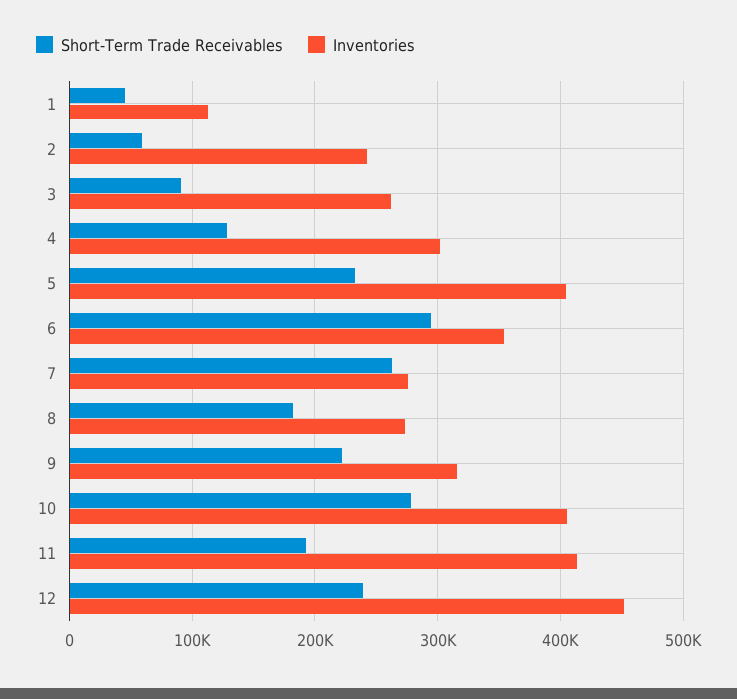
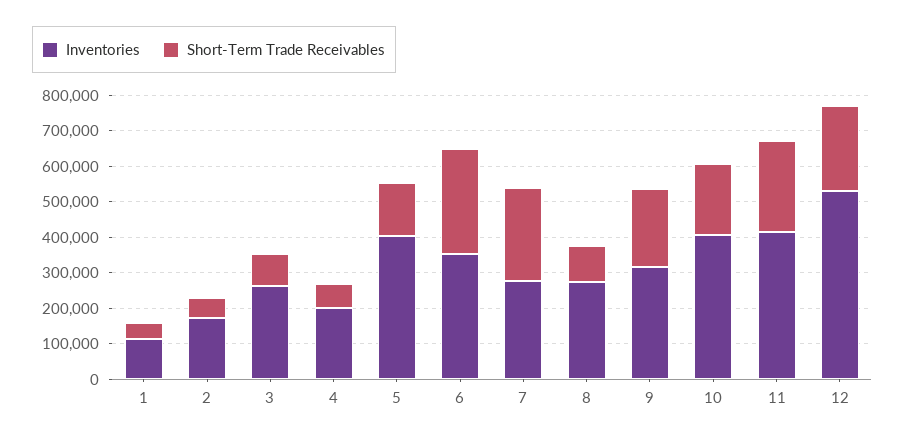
  {
    "Short-Term Trade Receivables": {
      "1": 50000,
      "2": 60000,
      "3": 90000,
-     "4": 130000,
+     "4": 75000,
-     "5": 230000,
+     "5": 150000,
      "6": 290000,
      "7": 260000,
-     "8": 180000,
+     "8": 100000,
      "9": 220000,
-     "10": 280000,
+     "10": 200000,
-     "11": 190000,
+     "11": 250000,
      "12": 240000
    },
    "Inventories": {
      "1": 110000,
-     "2": 240000,
+     "2": 175000,
      "3": 260000,
-     "4": 300000,
+     "4": 200000,
      "5": 400000,
      "6": 350000,
      "7": 280000,
      "8": 270000,
      "9": 320000,
      "10": 410000,
      "11": 410000,
-     "12": 450000
+     "12": 525000
    }
  }

